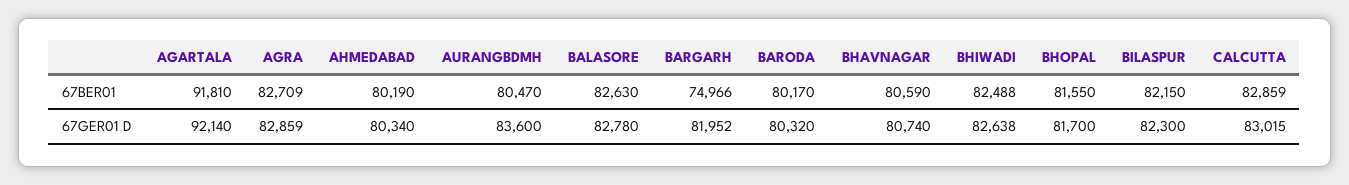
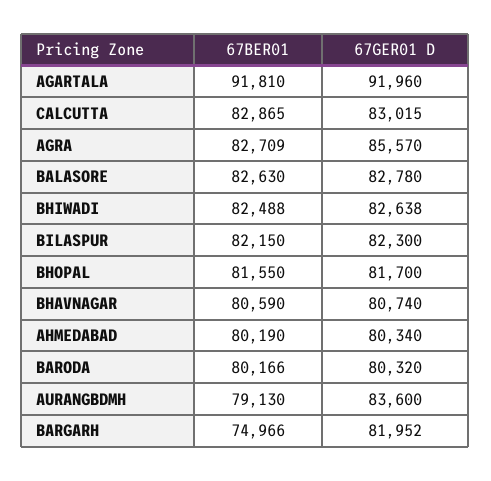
  {
    "AGARTALA": {
      "67BER01": 91810,
-     "67GER01 D": 92140
+     "67GER01 D": 91960
    },
    "AGRA": {
      "67BER01": 82709,
-     "67GER01 D": 82859
+     "67GER01 D": 85570
    },
    "AHMEDABAD": {
      "67BER01": 80190,
      "67GER01 D": 80340
    },
    "AURANGBDMH": {
-     "67BER01": 80470,
+     "67BER01": 79130,
      "67GER01 D": 83600
    },
    "BALASORE": {
      "67BER01": 82630,
      "67GER01 D": 82780
    },
    "BARGARH": {
      "67BER01": 74966,
      "67GER01 D": 81952
    },
    "BARODA": {
-     "67BER01": 80170,
+     "67BER01": 80166,
      "67GER01 D": 80320
    },
    "BHAVNAGAR": {
      "67BER01": 80590,
      "67GER01 D": 80740
    },
    "BHIWADI": {
      "67BER01": 82488,
      "67GER01 D": 82638
    },
    "BHOPAL": {
      "67BER01": 81550,
      "67GER01 D": 81700
    },
    "BILASPUR": {
      "67BER01": 82150,
      "67GER01 D": 82300
    },
    "CALCUTTA": {
-     "67BER01": 82859,
+     "67BER01": 82865,
      "67GER01 D": 83015
    }
  }

